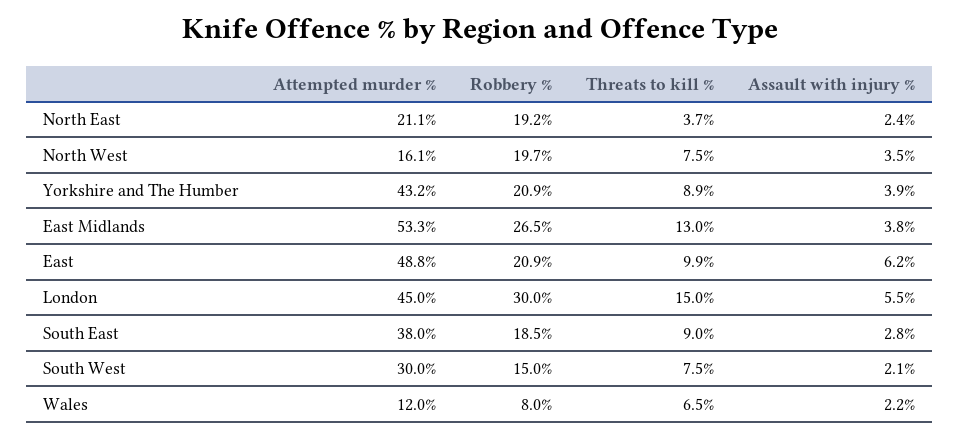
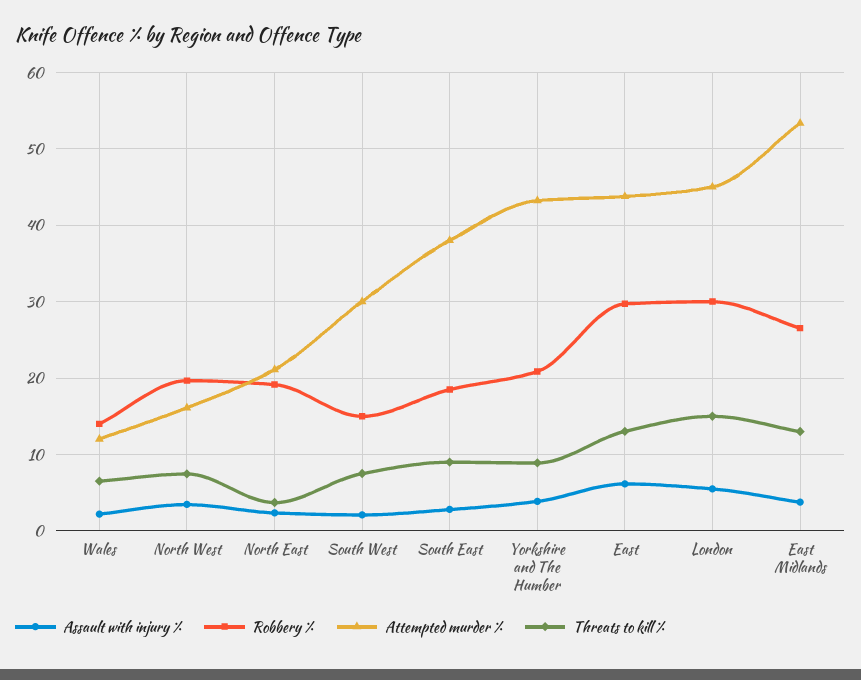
  {
    "Attempted murder %": {
      "North East": 21.1,
      "North West": 16.1,
      "Yorkshire and The Humber": 43.2,
      "East Midlands": 53.3,
-     "East": 48.8,
+     "East": 44,
      "London": 45,
      "South East": 38,
      "South West": 30,
      "Wales": 12
    },
    "Robbery %": {
      "North East": 19.2,
      "North West": 19.7,
      "Yorkshire and The Humber": 20.9,
      "East Midlands": 26.5,
-     "East": 20.9,
+     "East": 30,
      "London": 30,
      "South East": 18.5,
      "South West": 15,
-     "Wales": 8
+     "Wales": 14
    },
    "Threats to kill %": {
      "North East": 3.7,
      "North West": 7.5,
      "Yorkshire and The Humber": 8.9,
      "East Midlands": 13,
-     "East": 9.9,
+     "East": 13,
      "London": 15,
      "South East": 9,
      "South West": 7.5,
      "Wales": 6.5
    },
    "Assault with injury %": {
      "North East": 2.4,
      "North West": 3.5,
      "Yorkshire and The Humber": 3.9,
      "East Midlands": 3.8,
      "East": 6.2,
      "London": 5.5,
      "South East": 2.8,
      "South West": 2.1,
      "Wales": 2.2
    }
  }

